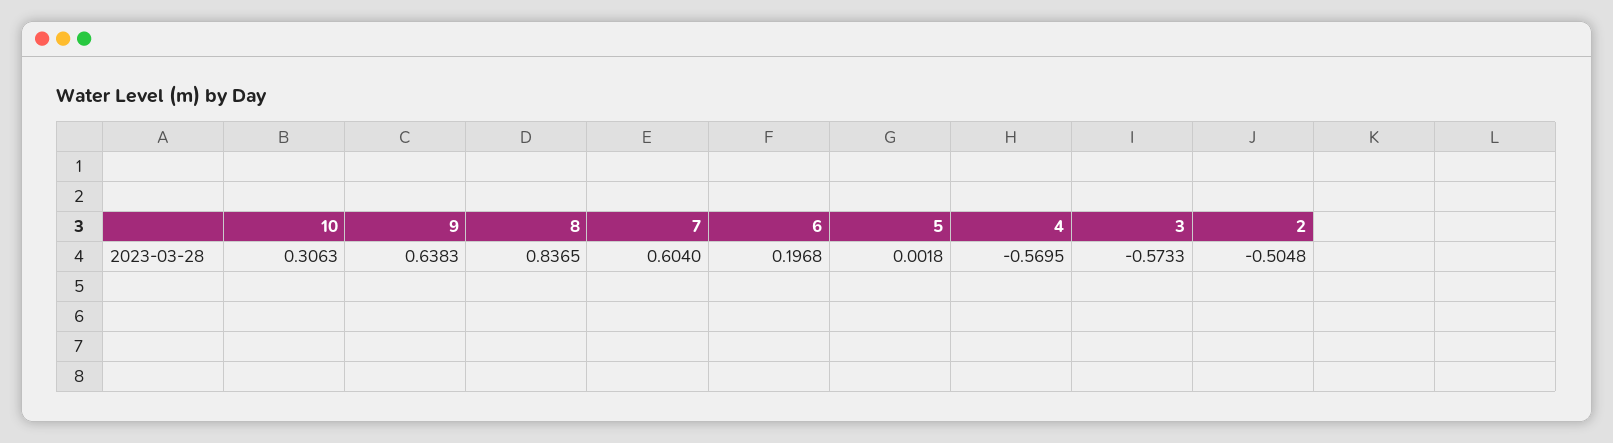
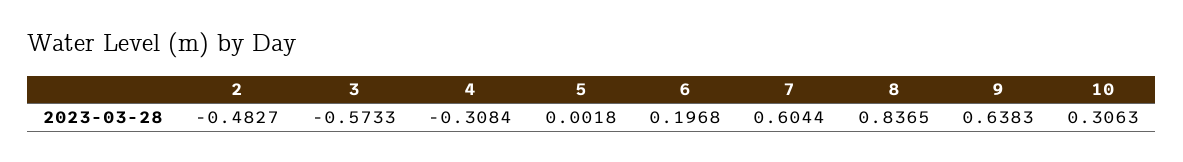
  {
    "10": 0.3063,
    "9": 0.6383,
    "8": 0.8365,
-   "7": 0.604,
+   "7": 0.6044,
    "6": 0.1968,
    "5": 0.0018,
-   "4": -0.5695,
+   "4": -0.3084,
    "3": -0.5733,
-   "2": -0.5048
+   "2": -0.4827
  }

